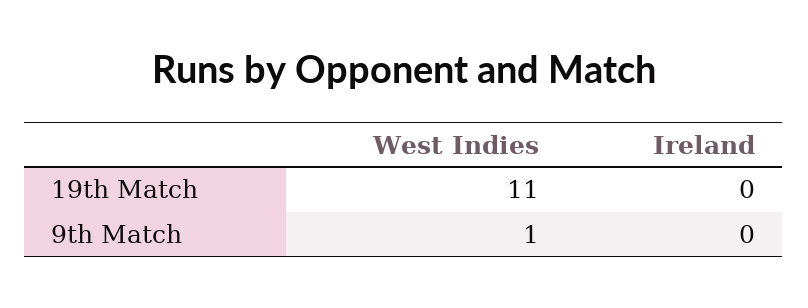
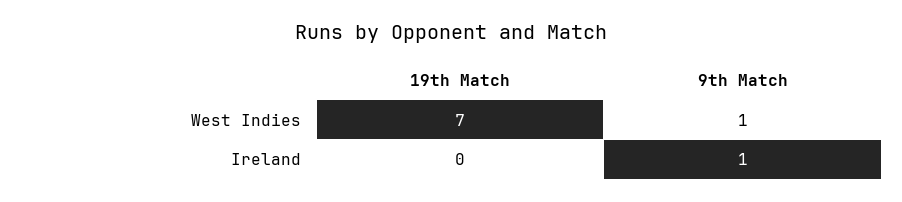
  {
    "West Indies": {
-     "19th Match": 11,
+     "19th Match": 7,
      "9th Match": 1
    },
    "Ireland": {
      "19th Match": 0,
-     "9th Match": 0
+     "9th Match": 1
    }
  }

